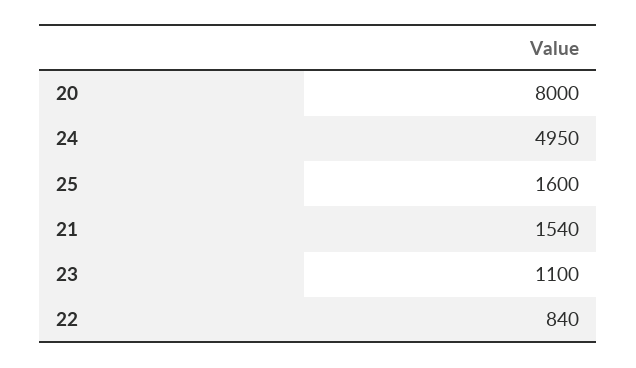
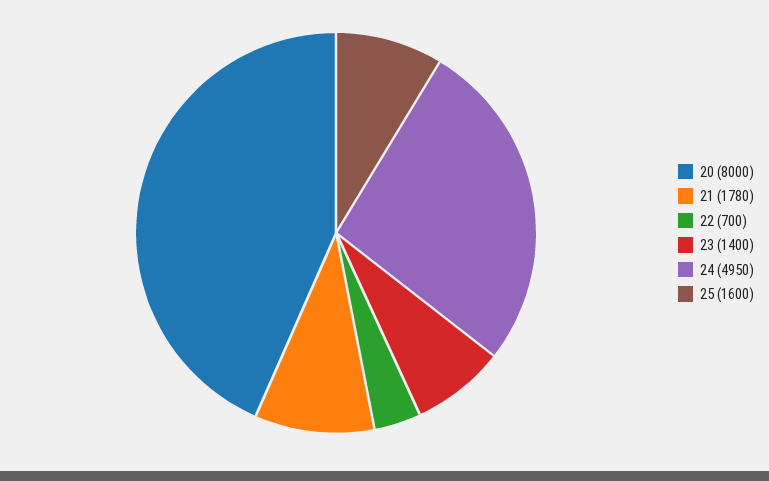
  {
    "20": 8000,
    "24": 4950,
    "25": 1600,
-   "21": 1540,
+   "21": 1780,
-   "23": 1100,
+   "23": 1400,
-   "22": 840
+   "22": 700
  }

